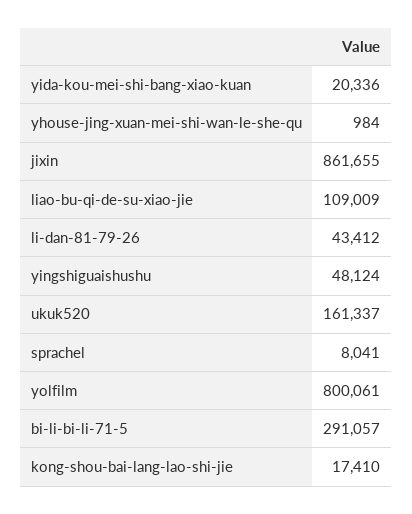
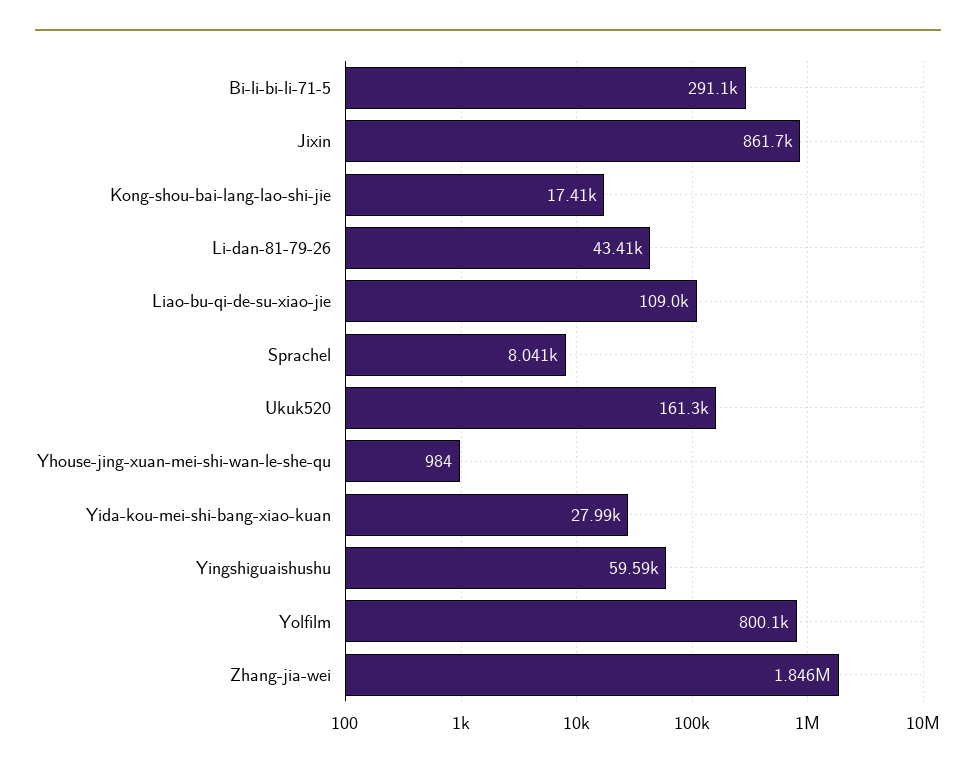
  {
-   "yida-kou-mei-shi-bang-xiao-kuan": 20336,
+   "yida-kou-mei-shi-bang-xiao-kuan": 27990,
    "yhouse-jing-xuan-mei-shi-wan-le-she-qu": 984,
    "jixin": 861655,
    "liao-bu-qi-de-su-xiao-jie": 109009,
    "li-dan-81-79-26": 43412,
-   "yingshiguaishushu": 48124,
+   "yingshiguaishushu": 59590,
    "ukuk520": 161337,
    "sprachel": 8041,
    "yolfilm": 800061,
    "bi-li-bi-li-71-5": 291057,
-   "kong-shou-bai-lang-lao-shi-jie": 17410
+   "kong-shou-bai-lang-lao-shi-jie": 17410,
+   "Zhang-jia-wei": 1846000
  }

